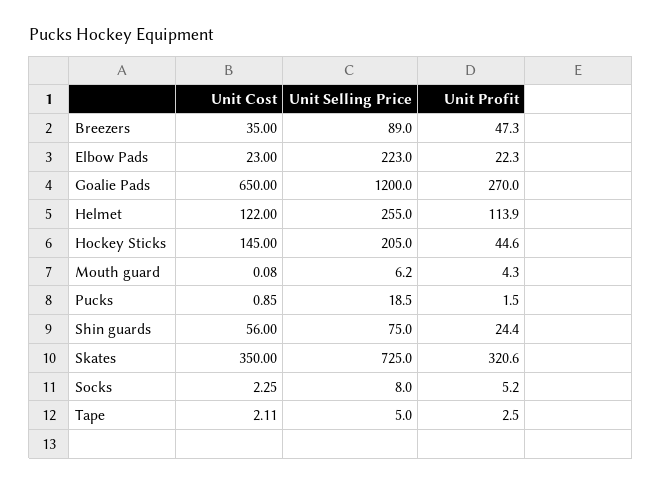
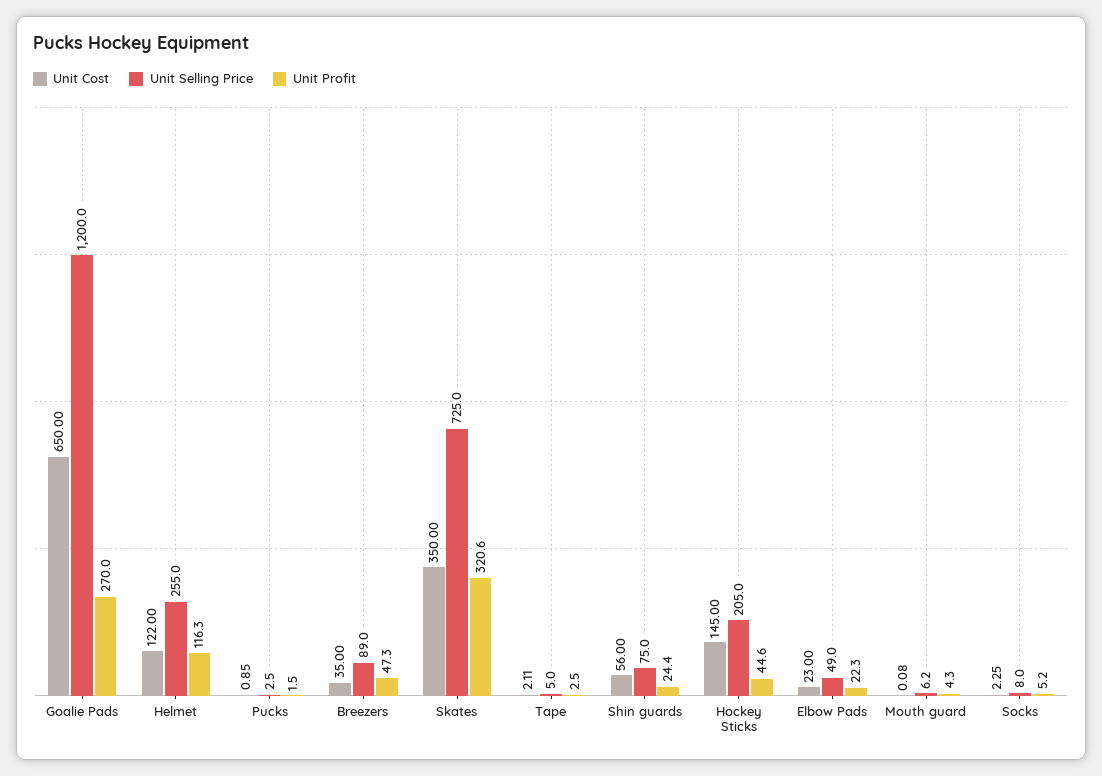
  {
    "Unit Cost": {
      "Breezers": 35,
      "Elbow Pads": 23,
      "Goalie Pads": 650,
      "Helmet": 122,
      "Hockey Sticks": 145,
      "Mouth guard": 0.08,
      "Pucks": 0.85,
      "Shin guards": 56,
      "Skates": 350,
      "Socks": 2.25,
      "Tape": 2.11
    },
    "Unit Selling Price": {
      "Breezers": 89,
-     "Elbow Pads": 223,
+     "Elbow Pads": 49,
      "Goalie Pads": 1200,
      "Helmet": 255,
      "Hockey Sticks": 205,
      "Mouth guard": 6.2,
-     "Pucks": 18.5,
+     "Pucks": 2.5,
      "Shin guards": 75,
      "Skates": 725,
      "Socks": 8,
      "Tape": 5
    },
    "Unit Profit": {
      "Breezers": 47.3,
      "Elbow Pads": 22.3,
      "Goalie Pads": 270,
-     "Helmet": 113.9,
+     "Helmet": 116.3,
      "Hockey Sticks": 44.6,
      "Mouth guard": 4.3,
      "Pucks": 1.5,
      "Shin guards": 24.4,
      "Skates": 320.6,
      "Socks": 5.2,
      "Tape": 2.5
    }
  }

